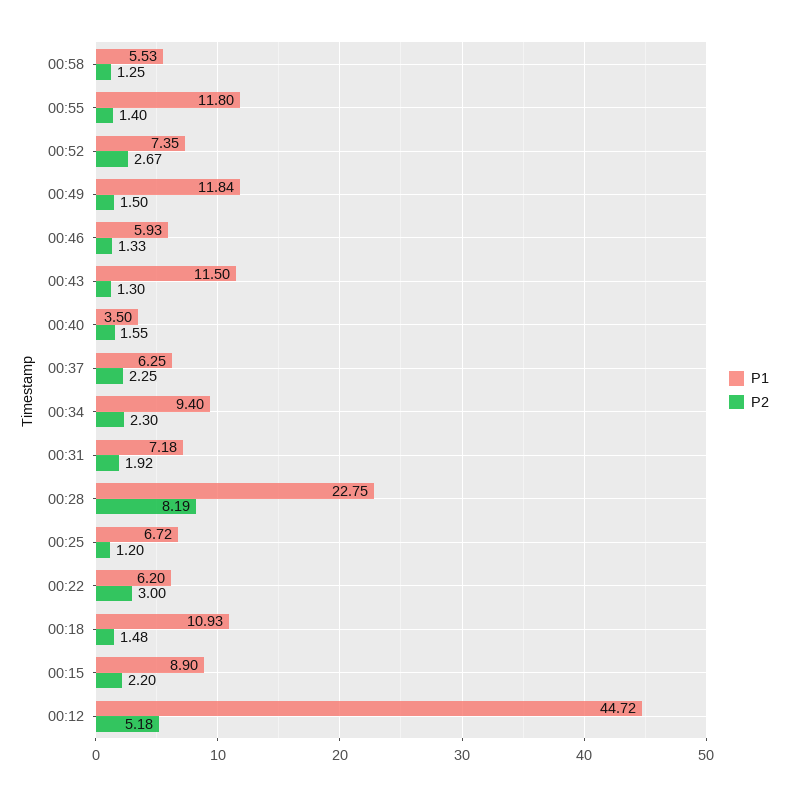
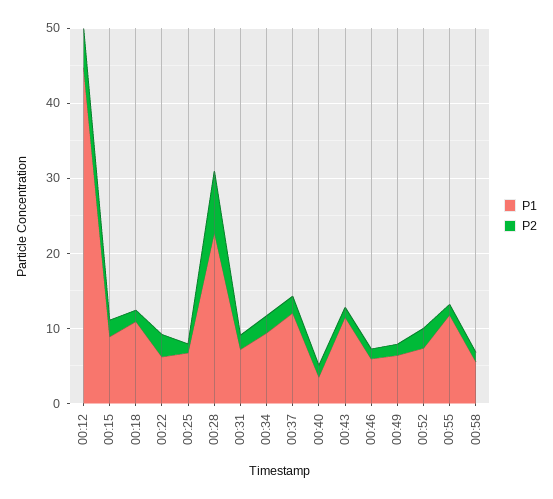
  {
    "P1": {
      "00:58": 5.53,
      "00:55": 11.8,
      "00:52": 7.35,
-     "00:49": 11.84,
+     "00:49": 6,
      "00:46": 5.93,
      "00:43": 11.5,
      "00:40": 3.5,
-     "00:37": 6.25,
+     "00:37": 12,
      "00:34": 9.4,
      "00:31": 7.18,
      "00:28": 22.75,
      "00:25": 6.72,
      "00:22": 6.2,
      "00:18": 10.93,
      "00:15": 8.9,
      "00:12": 44.72
    },
    "P2": {
      "00:58": 1.25,
      "00:55": 1.4,
      "00:52": 2.67,
      "00:49": 1.5,
      "00:46": 1.33,
      "00:43": 1.3,
      "00:40": 1.55,
      "00:37": 2.25,
      "00:34": 2.3,
      "00:31": 1.92,
      "00:28": 8.19,
      "00:25": 1.2,
      "00:22": 3,
      "00:18": 1.48,
      "00:15": 2.2,
      "00:12": 5.18
    }
  }

